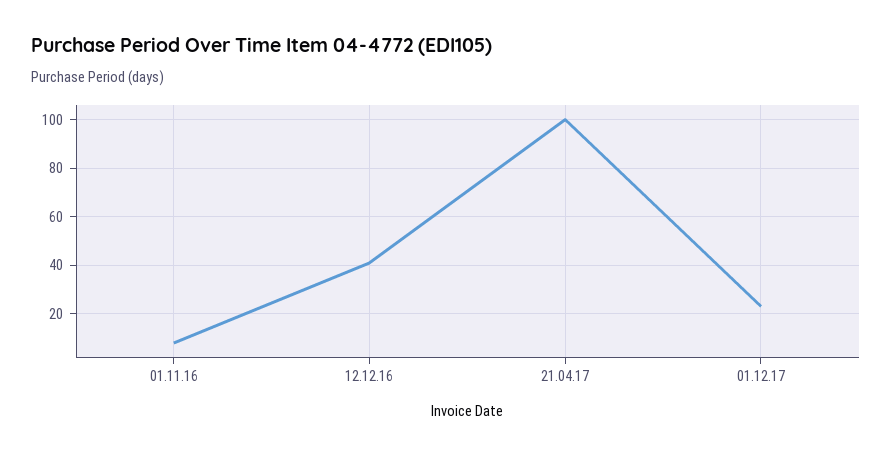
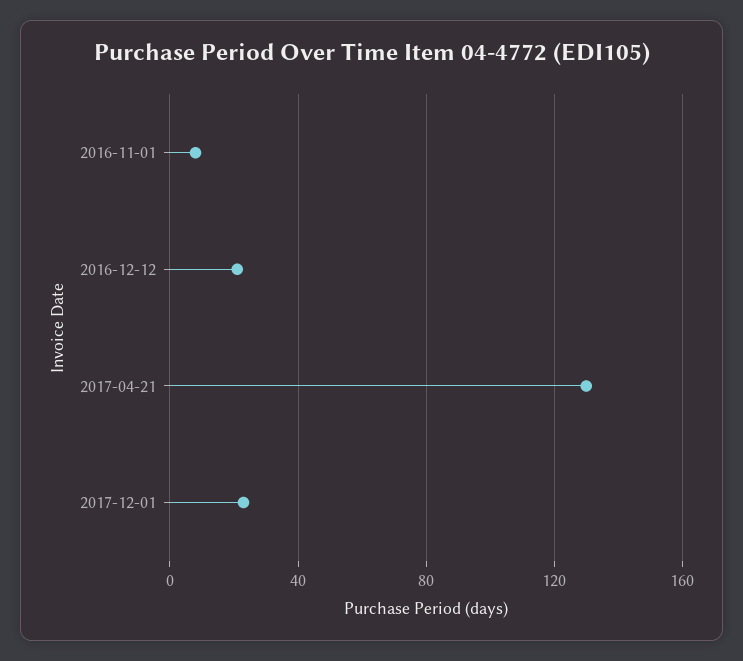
  {
    "01.11.16": 10,
-   "12.12.16": 40,
+   "12.12.16": 20,
-   "21.04.17": 100,
+   "21.04.17": 130,
    "01.12.17": 25
  }

